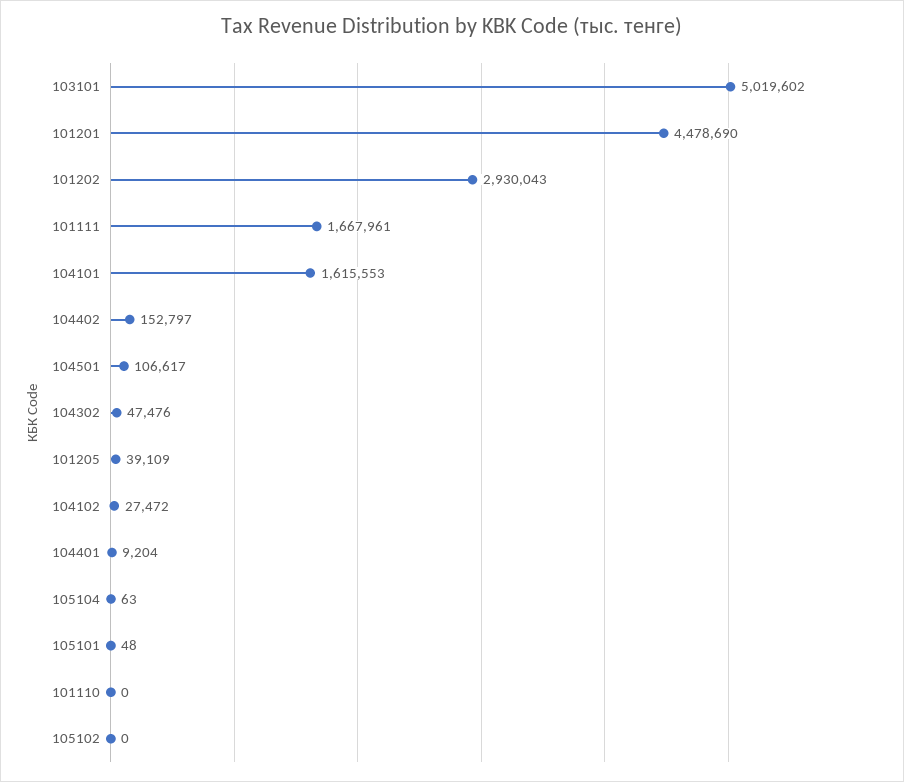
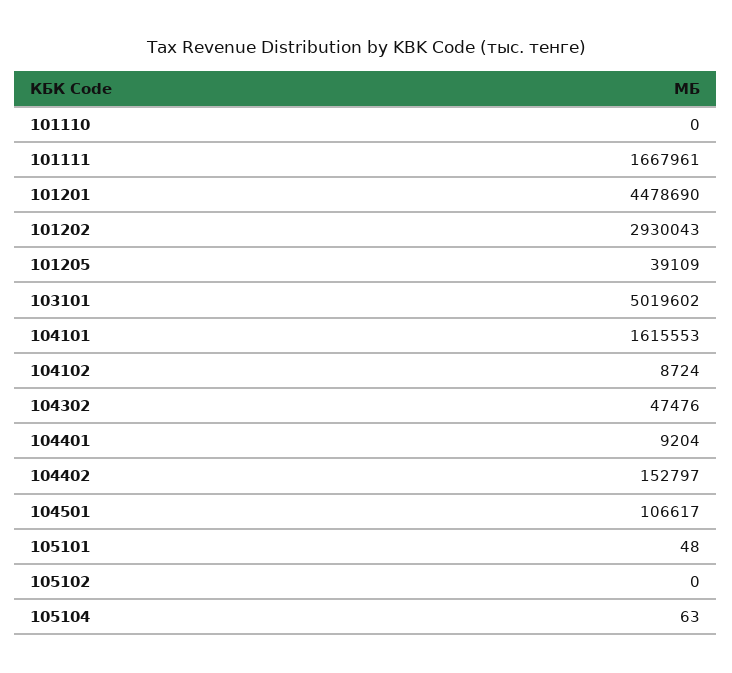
  {
    "103101": 5019602,
    "101201": 4478690,
    "101202": 2930043,
    "101111": 1667961,
    "104101": 1615553,
    "104402": 152797,
    "104501": 106617,
    "104302": 47476,
    "101205": 39109,
-   "104102": 27472,
+   "104102": 8724,
    "104401": 9204,
    "105104": 63,
    "105101": 48,
    "101110": 0,
    "105102": 0
  }

